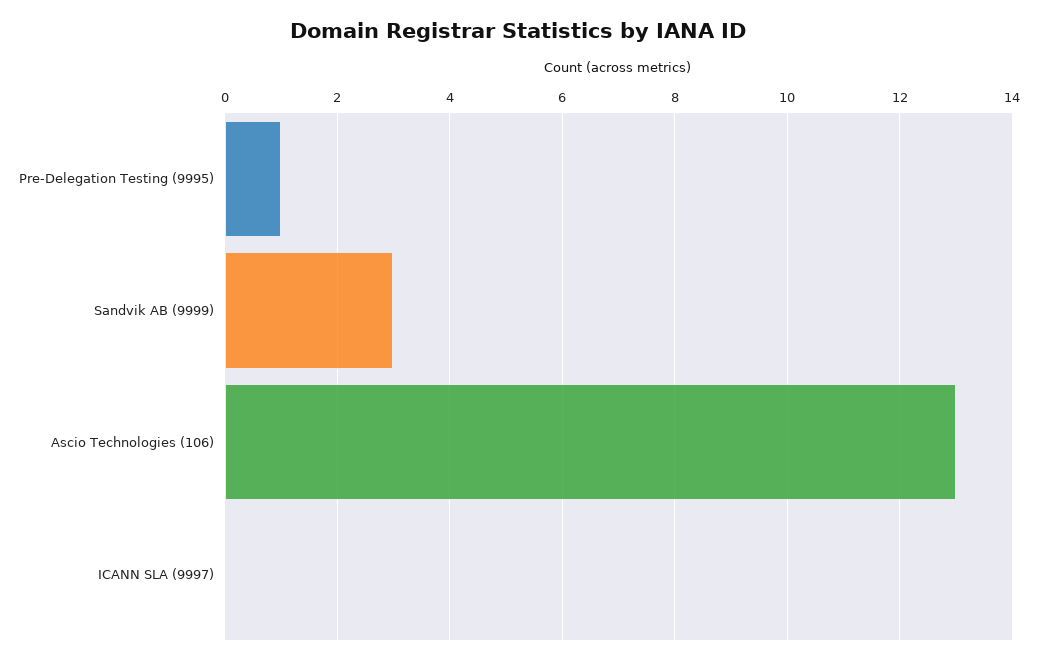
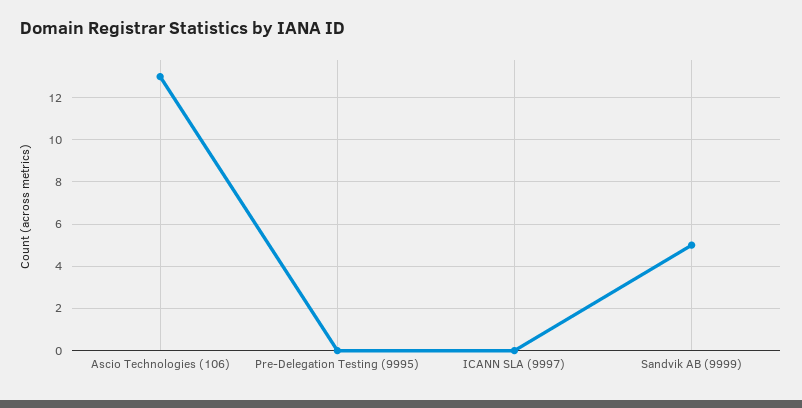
  {
-   "Pre-Delegation Testing (9995)": 1,
+   "Pre-Delegation Testing (9995)": 0,
-   "Sandvik AB (9999)": 3,
+   "Sandvik AB (9999)": 5,
    "Ascio Technologies (106)": 13,
    "ICANN SLA (9997)": 0
  }

